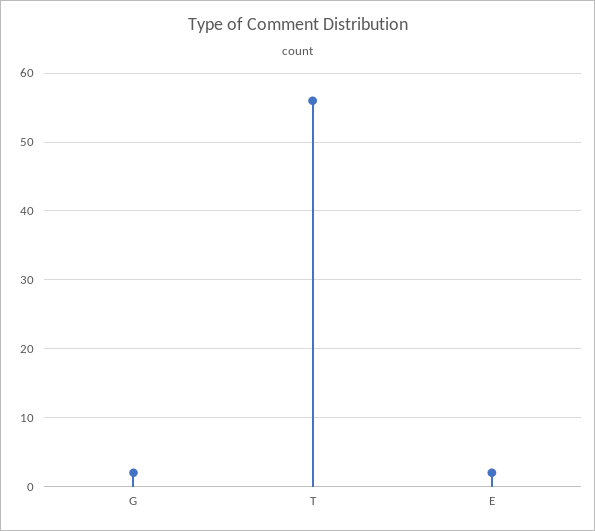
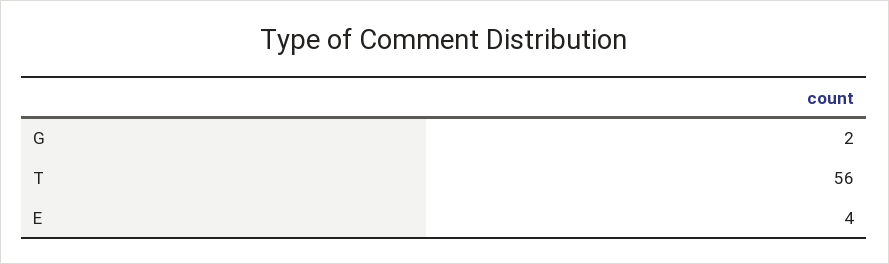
  {
    "G": 2,
    "T": 56,
-   "E": 2
+   "E": 4
  }

